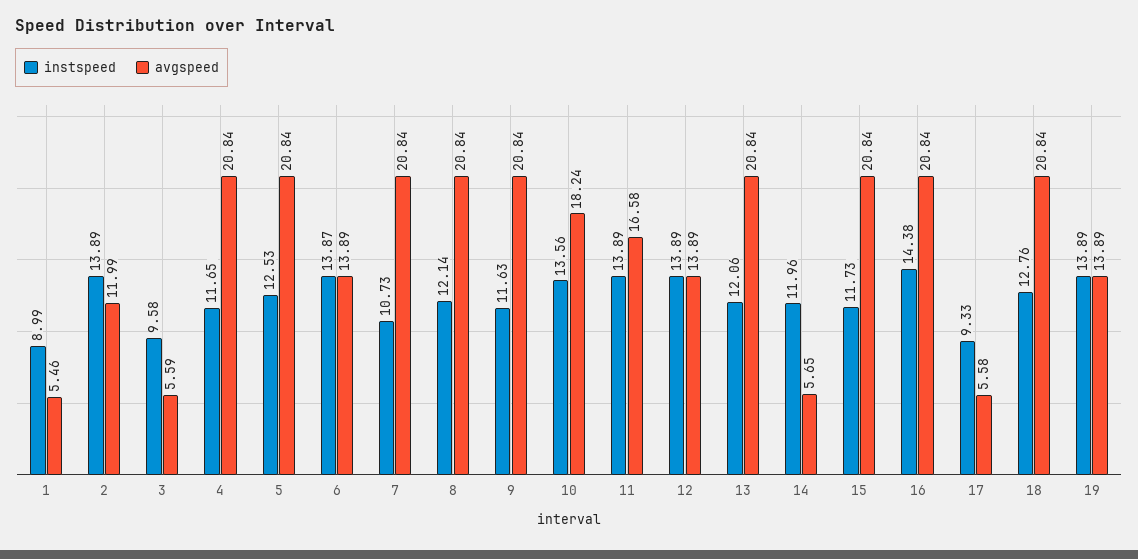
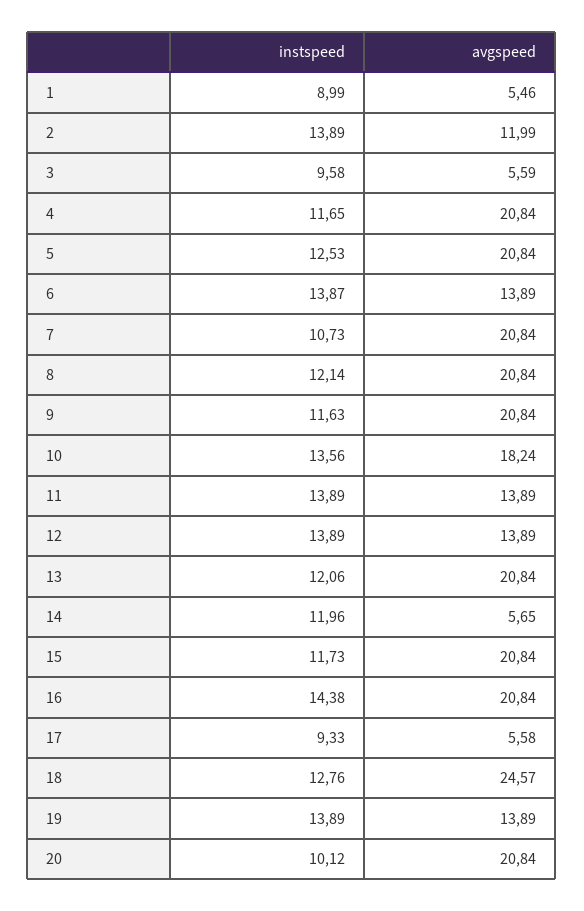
  {
    "instspeed": {
      "1": 8.99,
      "2": 13.89,
      "3": 9.58,
      "4": 11.65,
      "5": 12.53,
      "6": 13.87,
      "7": 10.73,
      "8": 12.14,
      "9": 11.63,
      "10": 13.56,
      "11": 13.89,
      "12": 13.89,
      "13": 12.06,
      "14": 11.96,
      "15": 11.73,
      "16": 14.38,
      "17": 9.33,
      "18": 12.76,
-     "19": 13.89
+     "19": 13.89,
+     "20": 10.12
    },
    "avgspeed": {
      "1": 5.46,
      "2": 11.99,
      "3": 5.59,
      "4": 20.84,
      "5": 20.84,
      "6": 13.89,
      "7": 20.84,
      "8": 20.84,
      "9": 20.84,
      "10": 18.24,
-     "11": 16.58,
+     "11": 13.89,
      "12": 13.89,
      "13": 20.84,
      "14": 5.65,
      "15": 20.84,
      "16": 20.84,
      "17": 5.58,
-     "18": 20.84,
+     "18": 24.57,
-     "19": 13.89
+     "19": 13.89,
+     "20": 20.84
    }
  }

